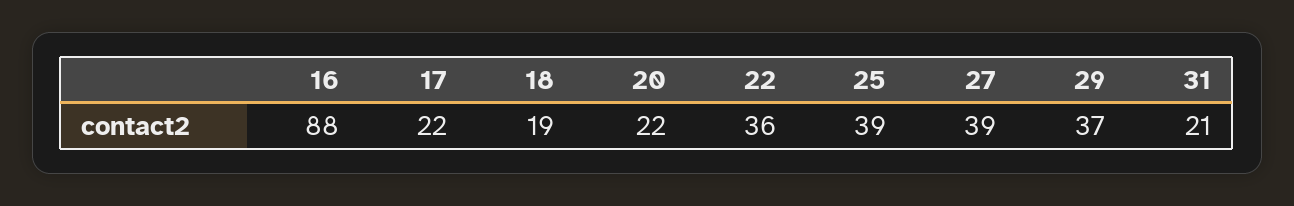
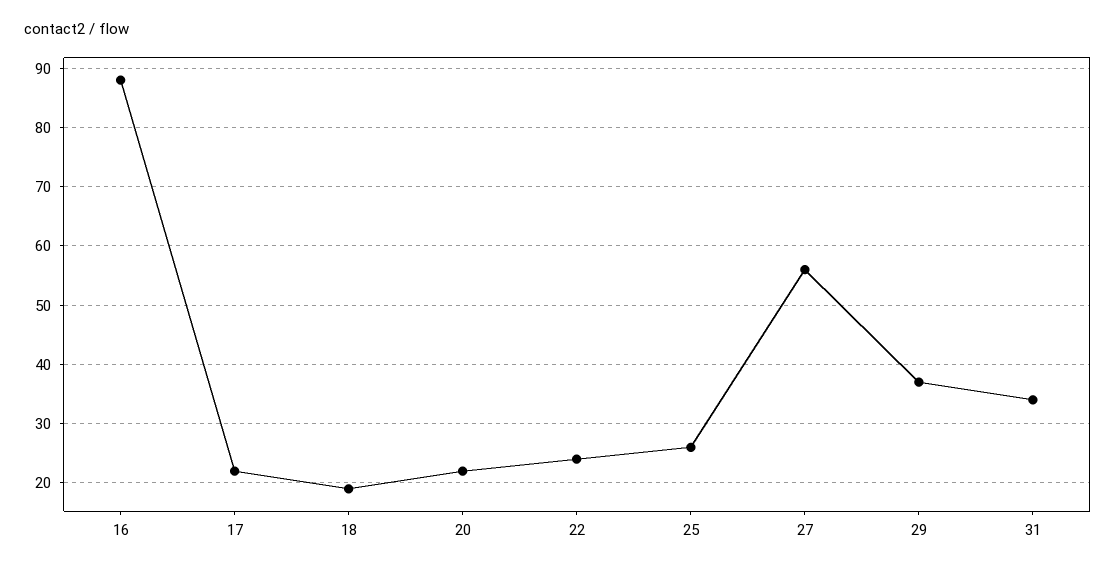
  {
    "16": 88,
    "17": 22,
    "18": 19,
    "20": 22,
-   "22": 36,
+   "22": 25,
-   "25": 39,
+   "25": 25,
-   "27": 39,
+   "27": 55,
    "29": 37,
-   "31": 21
+   "31": 35
  }

